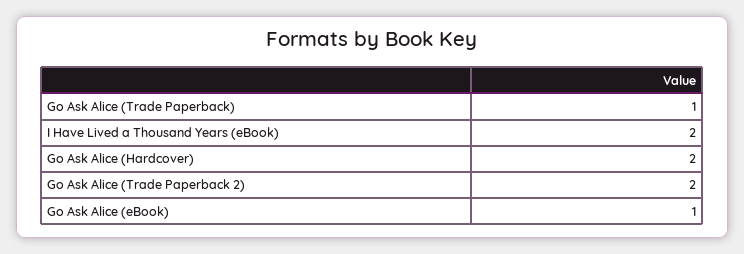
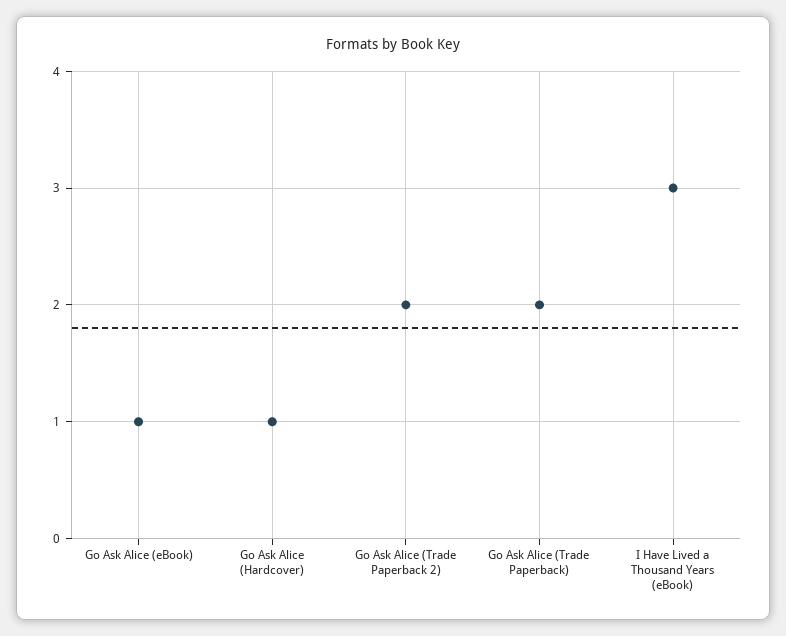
  {
-   "Go Ask Alice (Trade Paperback)": 1,
+   "Go Ask Alice (Trade Paperback)": 2,
-   "I Have Lived a Thousand Years (eBook)": 2,
+   "I Have Lived a Thousand Years (eBook)": 3,
-   "Go Ask Alice (Hardcover)": 2,
+   "Go Ask Alice (Hardcover)": 1,
    "Go Ask Alice (Trade Paperback 2)": 2,
    "Go Ask Alice (eBook)": 1
  }

